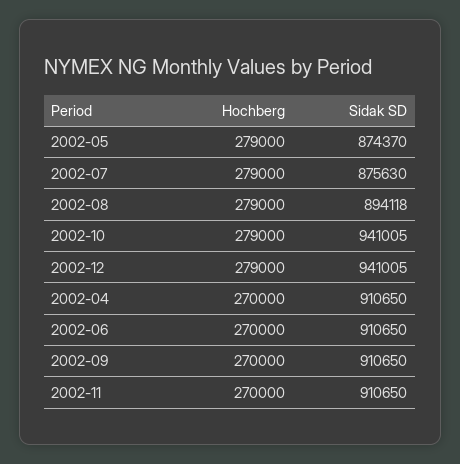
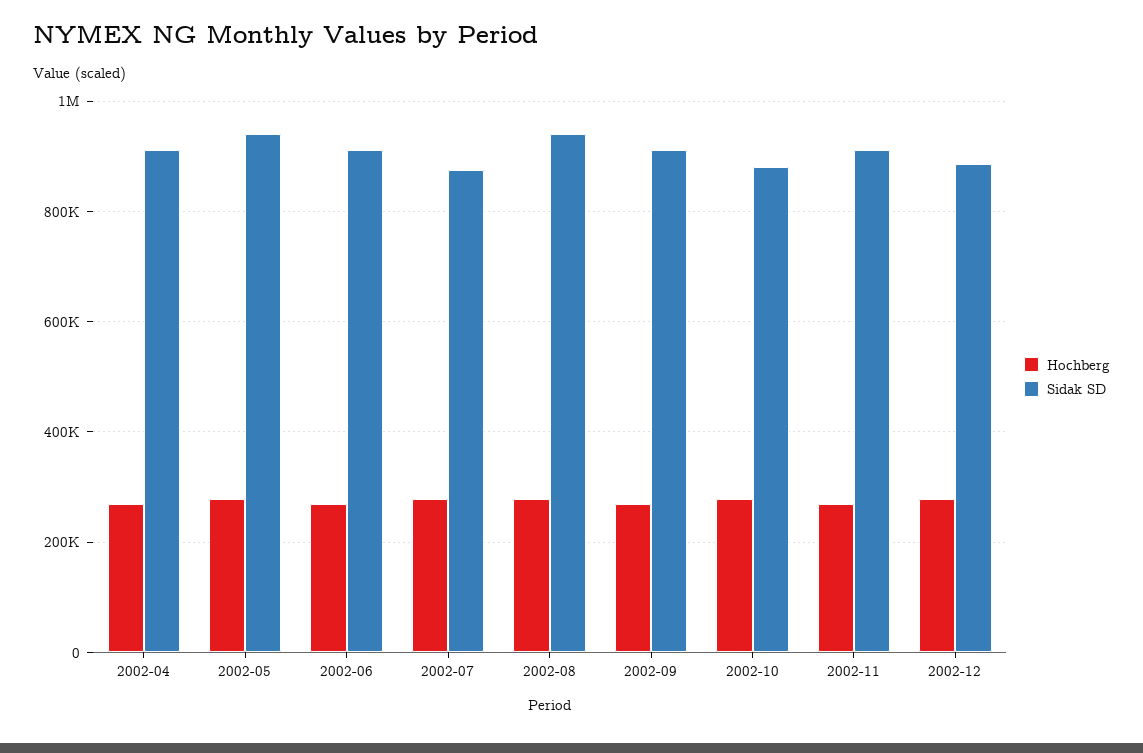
  {
    "Hochberg": {
      "2002-05": 279000,
      "2002-07": 279000,
      "2002-08": 279000,
      "2002-10": 279000,
      "2002-12": 279000,
      "2002-04": 270000,
      "2002-06": 270000,
      "2002-09": 270000,
      "2002-11": 270000
    },
    "Sidak SD": {
-     "2002-05": 874370,
+     "2002-05": 940000,
      "2002-07": 875630,
-     "2002-08": 894118,
+     "2002-08": 940000,
-     "2002-10": 941005,
+     "2002-10": 880000,
-     "2002-12": 941005,
+     "2002-12": 880000,
      "2002-04": 910650,
      "2002-06": 910650,
      "2002-09": 910650,
      "2002-11": 910650
    }
  }

